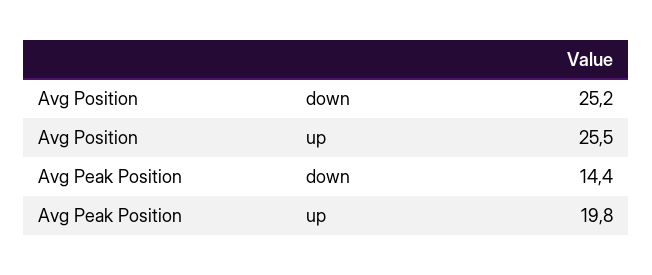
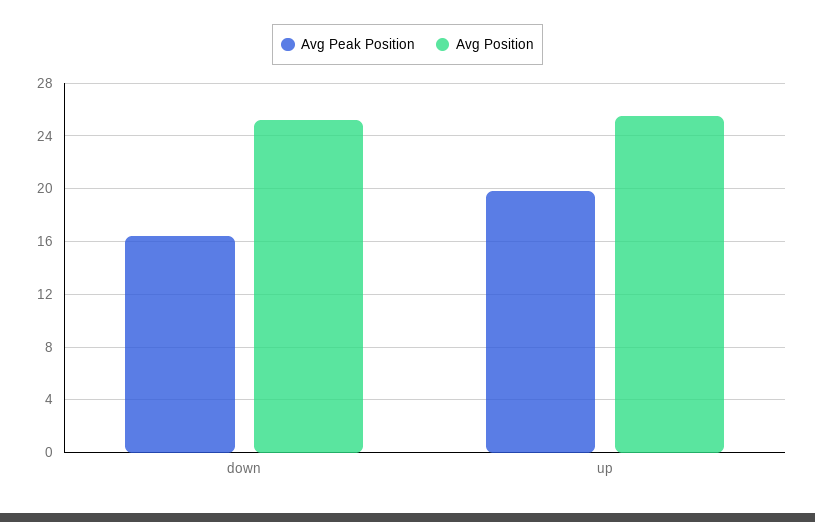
  {
    "Avg Position": {
      "down": 25.2,
      "up": 25.5
    },
    "Avg Peak Position": {
-     "down": 14.4,
+     "down": 16.5,
      "up": 19.8
    }
  }

